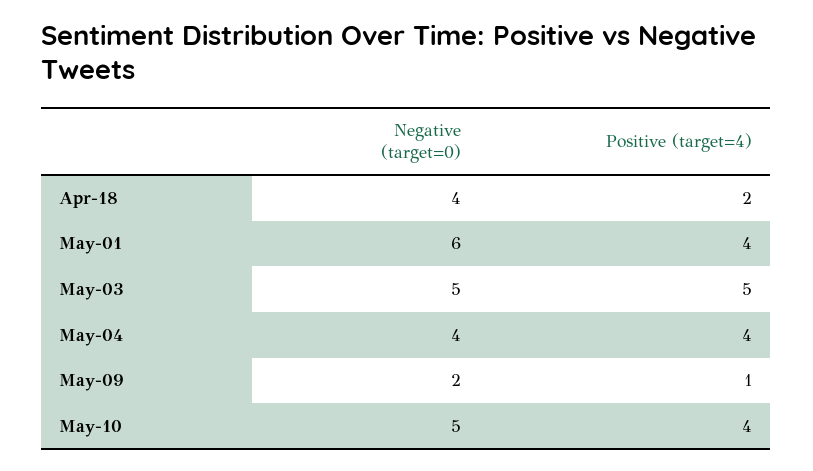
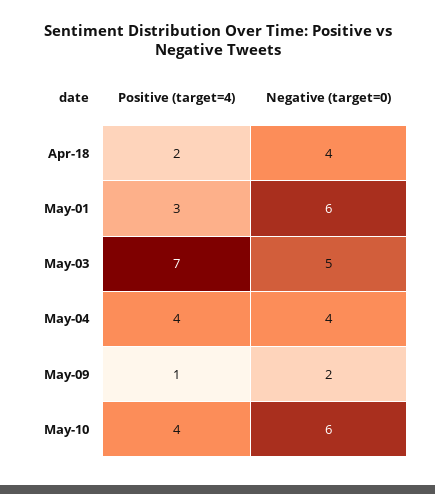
  {
    "Negative (target=0)": {
      "Apr-18": 4,
      "May-01": 6,
      "May-03": 5,
      "May-04": 4,
      "May-09": 2,
-     "May-10": 5
+     "May-10": 6
    },
    "Positive (target=4)": {
      "Apr-18": 2,
-     "May-01": 4,
+     "May-01": 3,
-     "May-03": 5,
+     "May-03": 7,
      "May-04": 4,
      "May-09": 1,
      "May-10": 4
    }
  }

